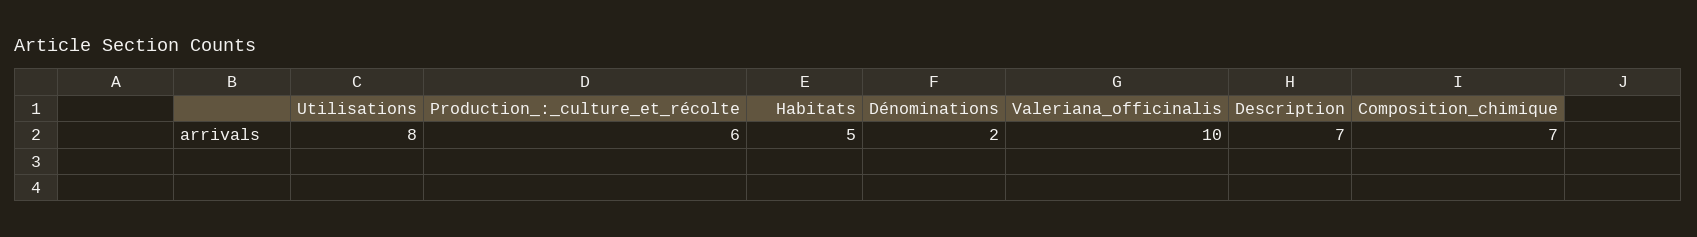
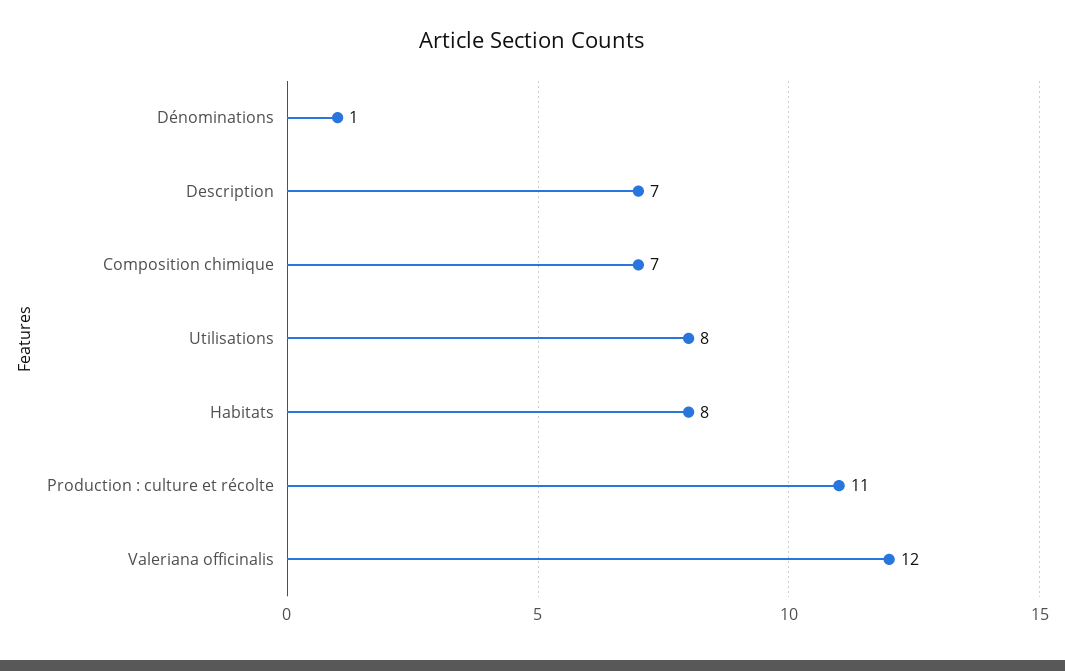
  {
    "Utilisations": 8,
-   "Production_:_culture_et_récolte": 6,
+   "Production_:_culture_et_récolte": 11,
-   "Habitats": 5,
+   "Habitats": 8,
-   "Dénominations": 2,
+   "Dénominations": 1,
-   "Valeriana_officinalis": 10,
+   "Valeriana_officinalis": 12,
    "Description": 7,
    "Composition_chimique": 7
  }

